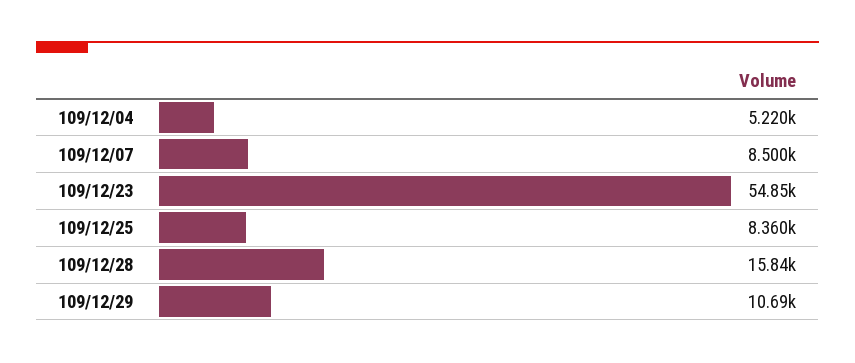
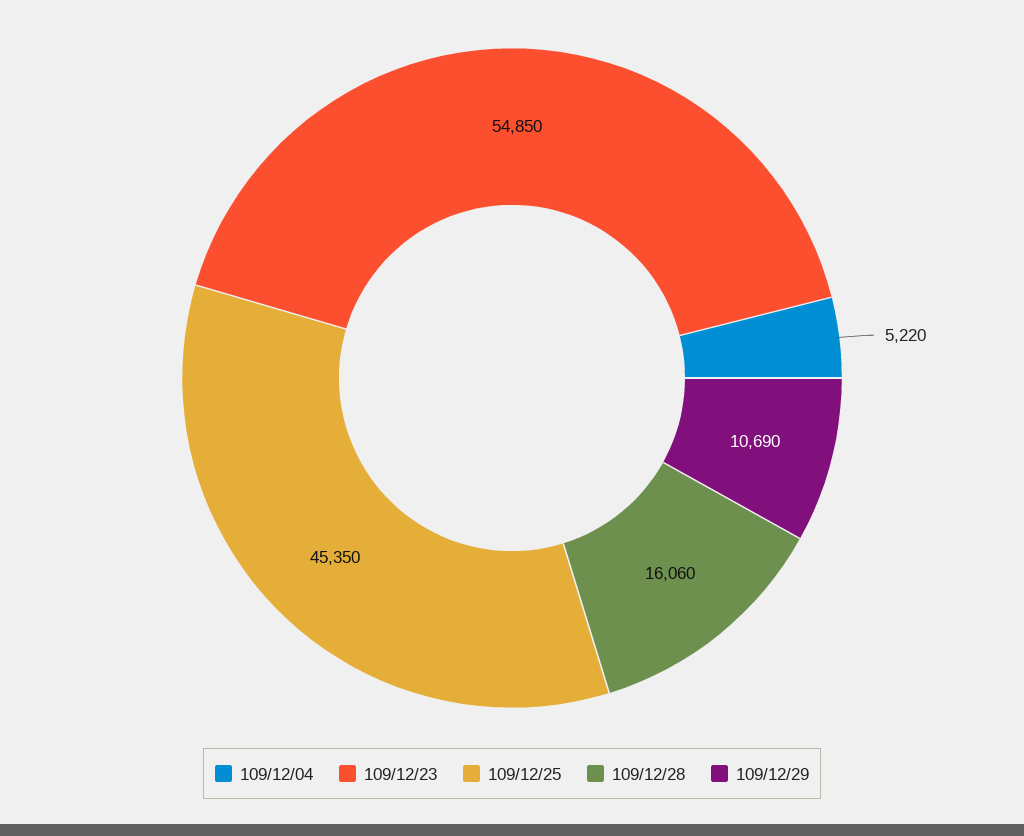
  {
    "109/12/04": 5220,
-   "109/12/07": 8500,
    "109/12/23": 54850,
-   "109/12/25": 8360,
+   "109/12/25": 45350,
-   "109/12/28": 15840,
+   "109/12/28": 16060,
    "109/12/29": 10690
  }

